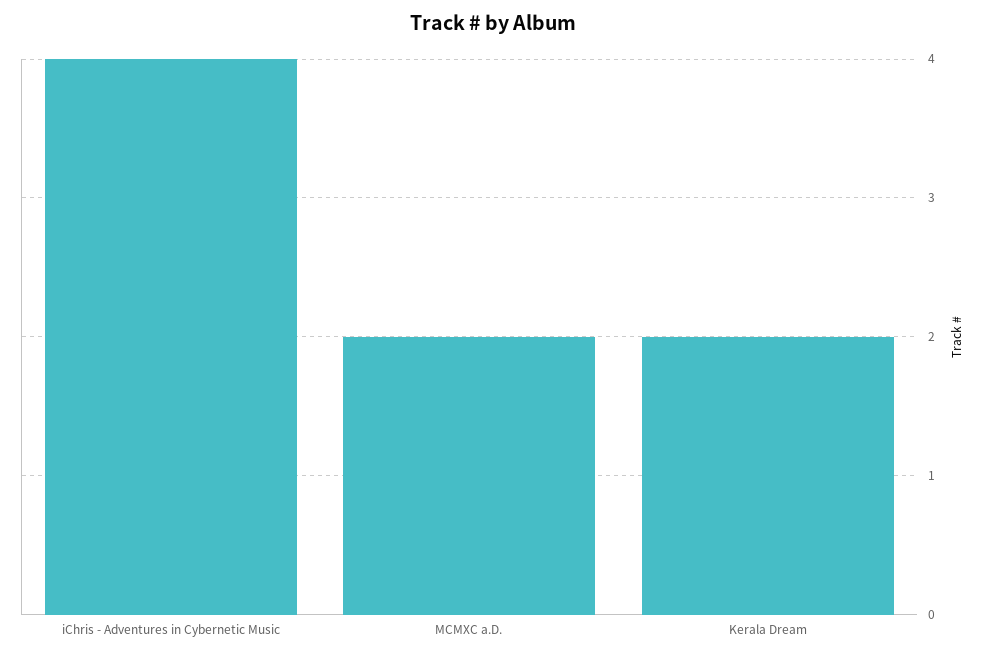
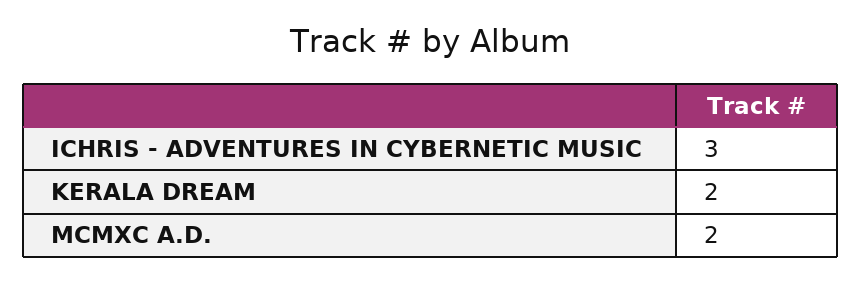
  {
-   "iChris - Adventures in Cybernetic Music": 4,
+   "iChris - Adventures in Cybernetic Music": 3,
    "MCMXC a.D.": 2,
    "Kerala Dream": 2
  }

